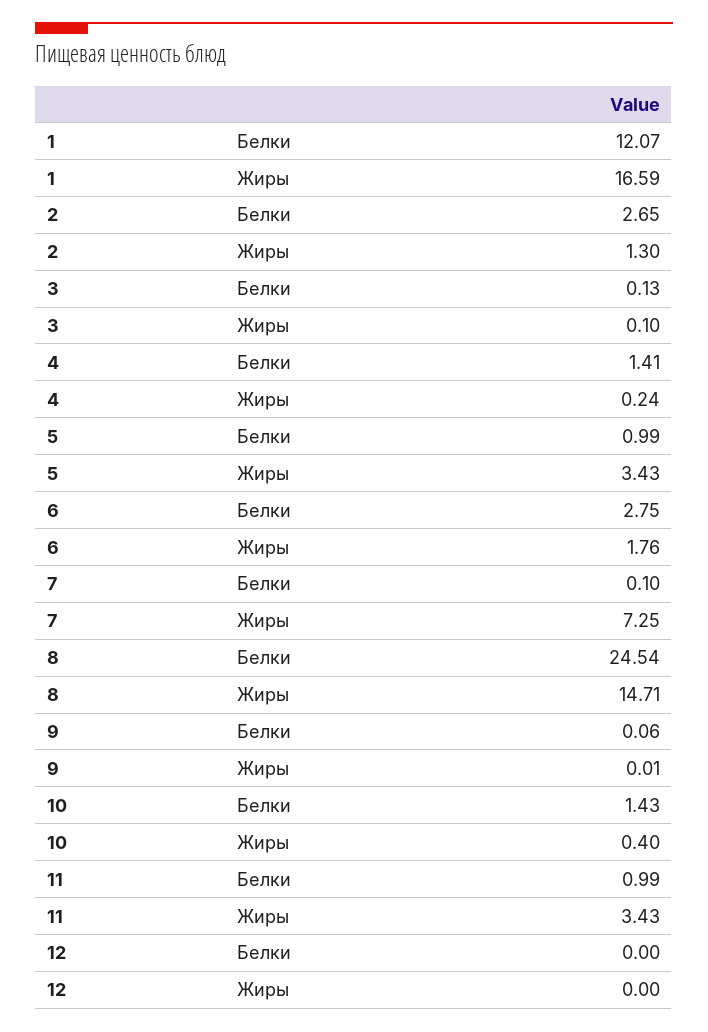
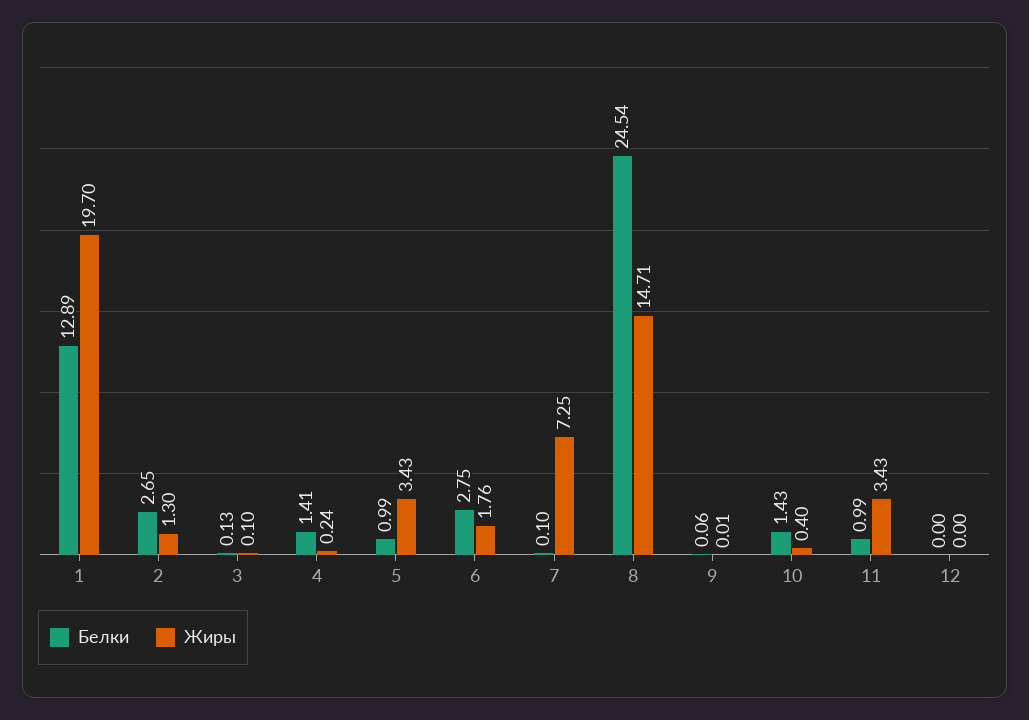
  {
    "Белки": {
-     "1": 12.07,
+     "1": 12.89,
      "2": 2.65,
      "3": 0.13,
      "4": 1.41,
      "5": 0.99,
      "6": 2.75,
      "7": 0.1,
      "8": 24.54,
      "9": 0.06,
      "10": 1.43,
      "11": 0.99,
      "12": 0
    },
    "Жиры": {
-     "1": 16.59,
+     "1": 19.7,
      "2": 1.3,
      "3": 0.1,
      "4": 0.24,
      "5": 3.43,
      "6": 1.76,
      "7": 7.25,
      "8": 14.71,
      "9": 0.01,
      "10": 0.4,
      "11": 3.43,
      "12": 0
    }
  }

